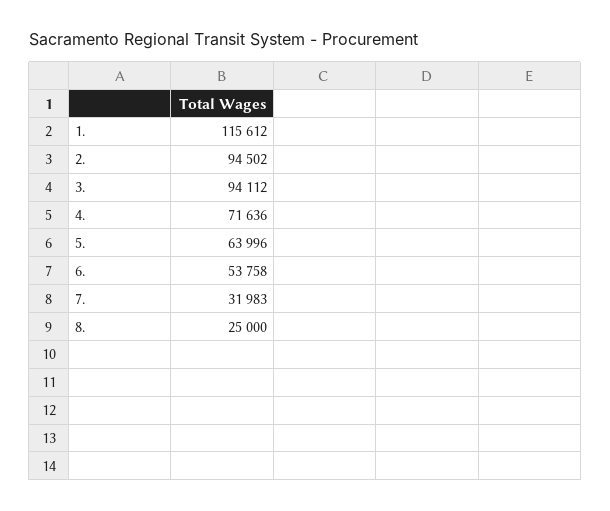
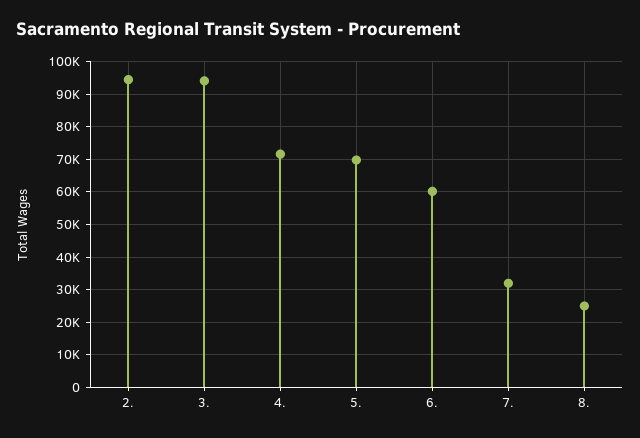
  {
-   "1.": 115612,
    "2.": 94502,
    "3.": 94112,
    "4.": 71636,
-   "5.": 63996,
+   "5.": 70000,
-   "6.": 53758,
+   "6.": 60000,
    "7.": 31983,
    "8.": 25000
  }

